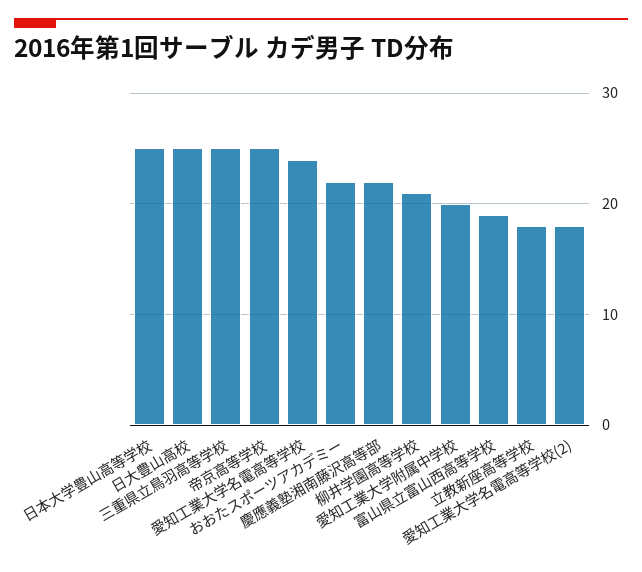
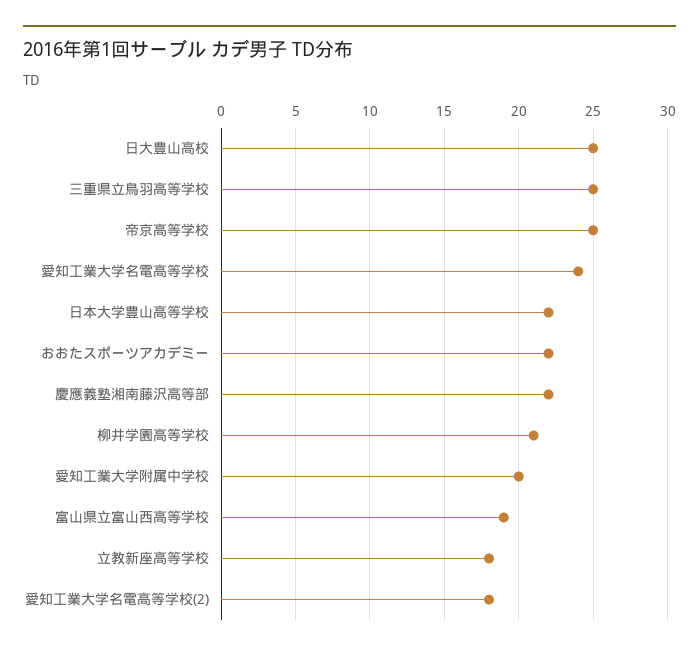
  {
-   "日本大学豊山高等学校": 25,
+   "日本大学豊山高等学校": 22,
    "日大豊山高校": 25,
    "三重県立鳥羽高等学校": 25,
    "帝京高等学校": 25,
    "愛知工業大学名電高等学校": 24,
    "おおたスポーツアカデミー": 22,
    "慶應義塾湘南藤沢高等部": 22,
    "柳井学園高等学校": 21,
    "愛知工業大学附属中学校": 20,
    "富山県立富山西高等学校": 19,
    "立教新座高等学校": 18,
    "愛知工業大学名電高等学校(2)": 18
  }

